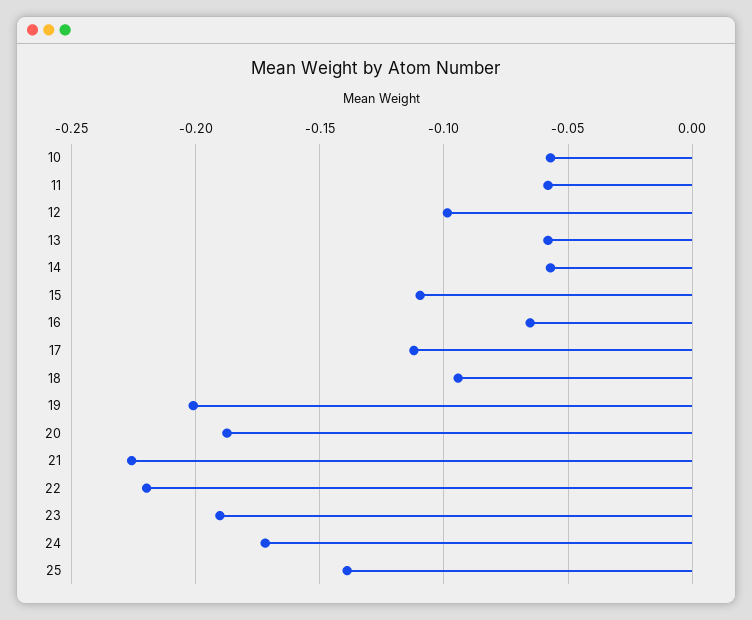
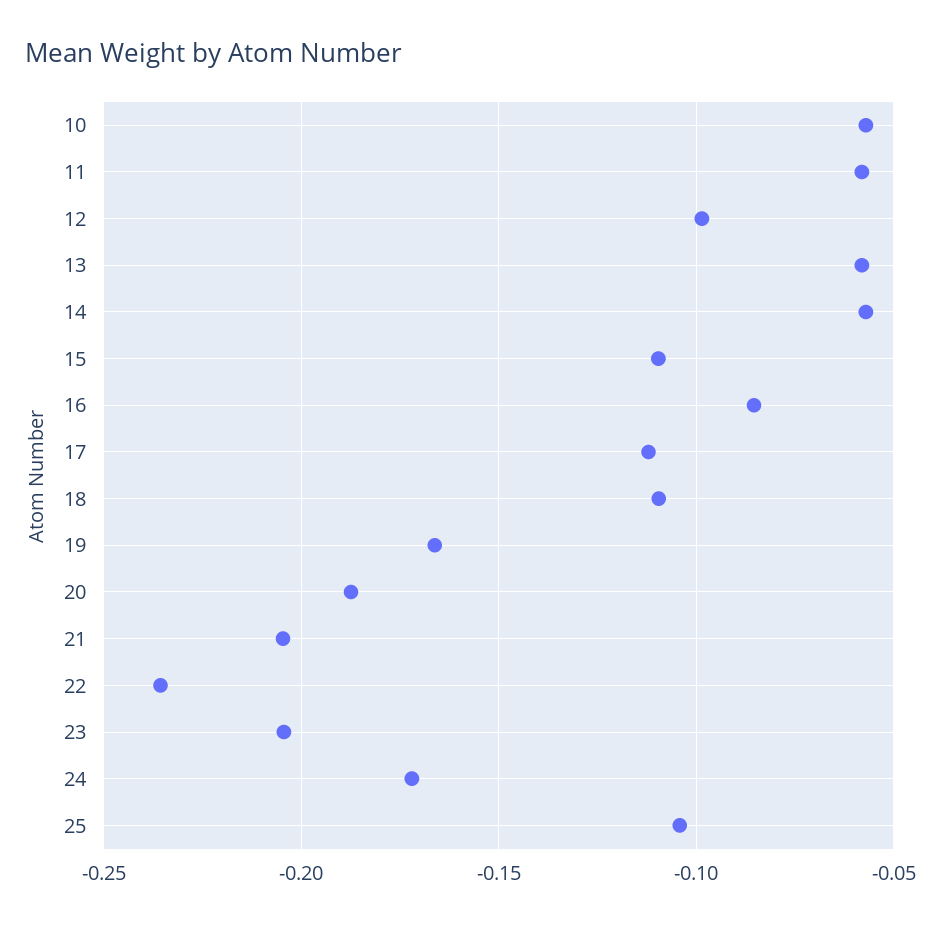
  {
    "10": -0.055,
    "11": -0.06,
    "12": -0.1,
    "13": -0.06,
    "14": -0.055,
    "15": -0.11,
-   "16": -0.065,
+   "16": -0.085,
    "17": -0.11,
-   "18": -0.095,
+   "18": -0.11,
-   "19": -0.2,
+   "19": -0.165,
    "20": -0.185,
-   "21": -0.225,
+   "21": -0.205,
-   "22": -0.22,
+   "22": -0.235,
-   "23": -0.19,
+   "23": -0.205,
    "24": -0.17,
-   "25": -0.14
+   "25": -0.105
  }

